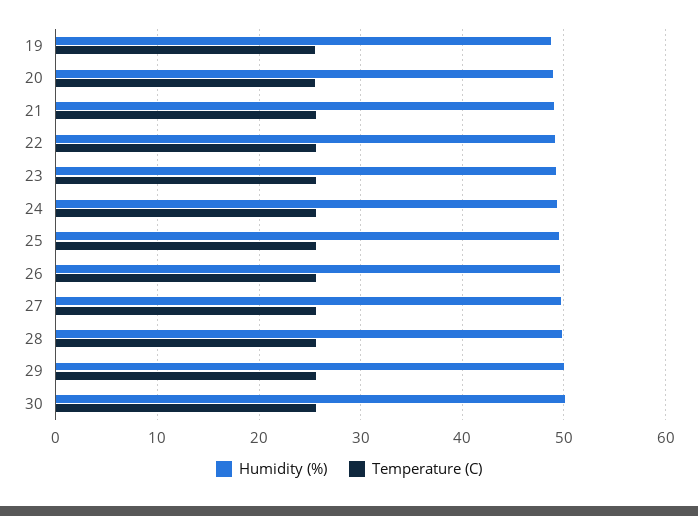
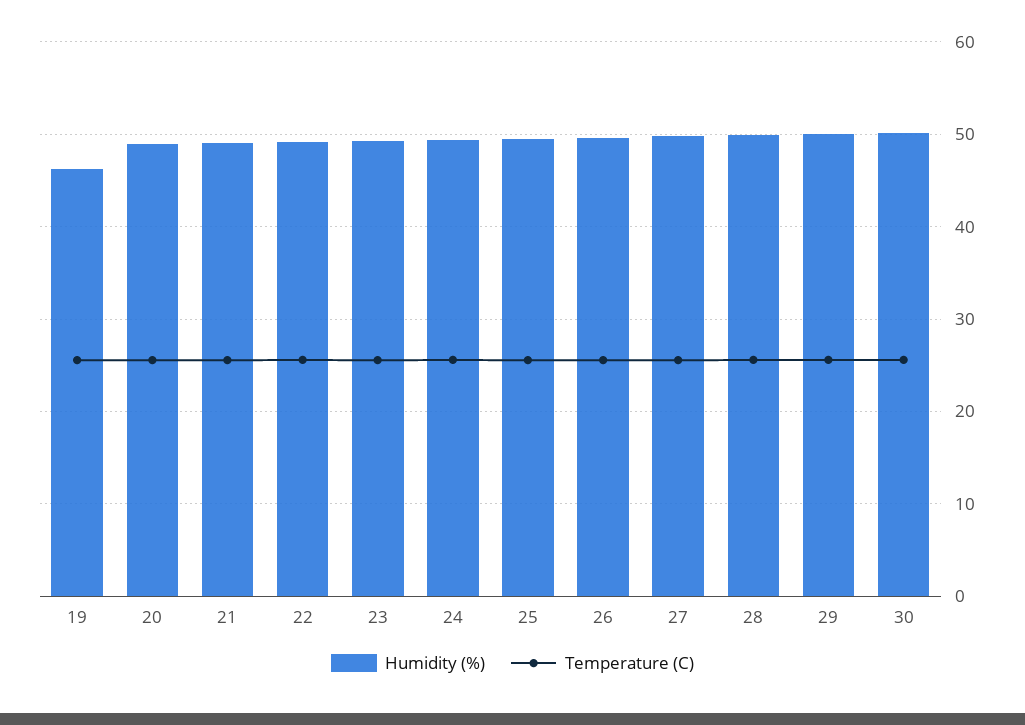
  {
    "Humidity (%)": {
-     "19": 49,
+     "19": 46,
      "20": 49,
      "21": 49,
      "22": 49,
      "23": 49,
      "24": 49,
      "25": 49,
      "26": 50,
      "27": 50,
      "28": 50,
      "29": 50,
      "30": 50
    },
    "Temperature (C)": {
      "19": 26,
      "20": 26,
      "21": 26,
      "22": 26,
      "23": 26,
      "24": 26,
      "25": 26,
      "26": 26,
      "27": 26,
      "28": 26,
      "29": 26,
      "30": 26
    }
  }

